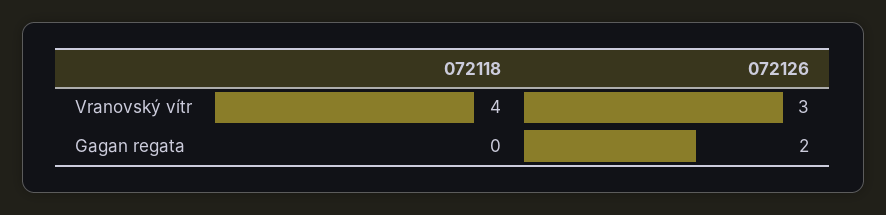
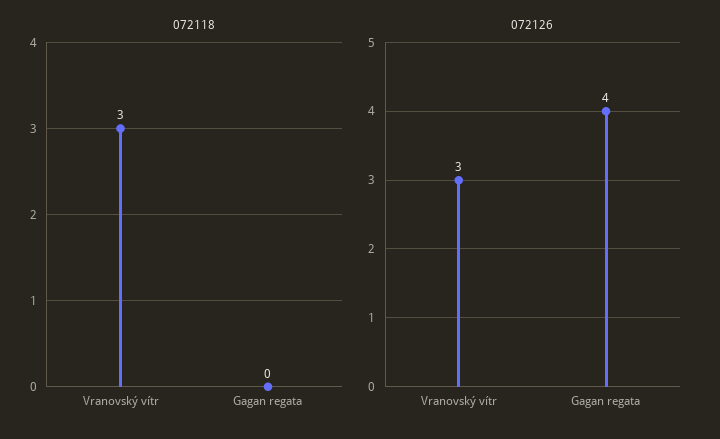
  {
    "072118": {
-     "Vranovský vítr": 4,
+     "Vranovský vítr": 3,
      "Gagan regata": 0
    },
    "072126": {
      "Vranovský vítr": 3,
-     "Gagan regata": 2
+     "Gagan regata": 4
    }
  }

